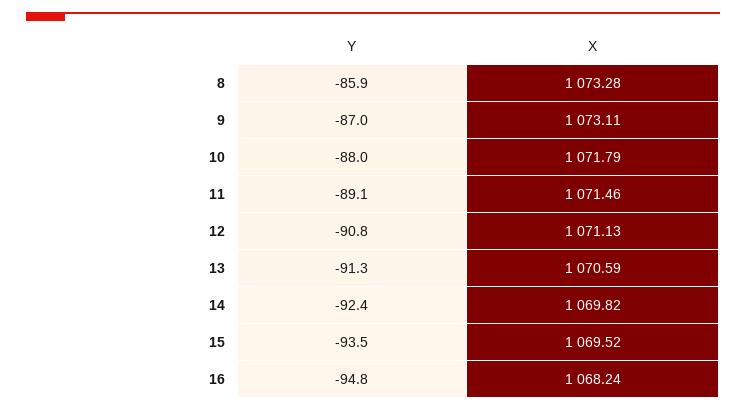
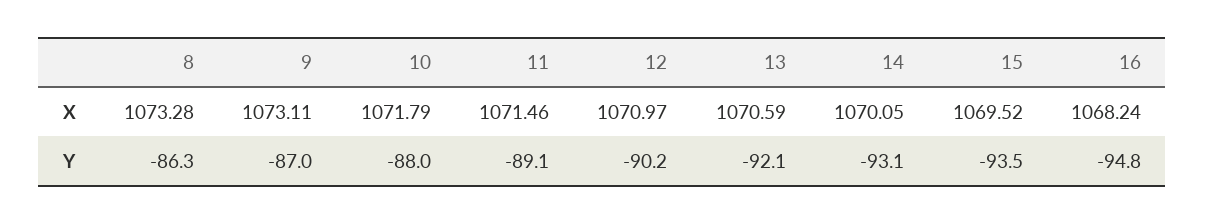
  {
    "Y": {
-     "8": -85.9,
+     "8": -86.3,
      "9": -87,
      "10": -88,
      "11": -89.1,
-     "12": -90.8,
+     "12": -90.2,
-     "13": -91.3,
+     "13": -92.1,
-     "14": -92.4,
+     "14": -93.1,
      "15": -93.5,
      "16": -94.8
    },
    "X": {
      "8": 1073.28,
      "9": 1073.11,
      "10": 1071.79,
      "11": 1071.46,
-     "12": 1071.13,
+     "12": 1070.97,
      "13": 1070.59,
-     "14": 1069.82,
+     "14": 1070.05,
      "15": 1069.52,
      "16": 1068.24
    }
  }

